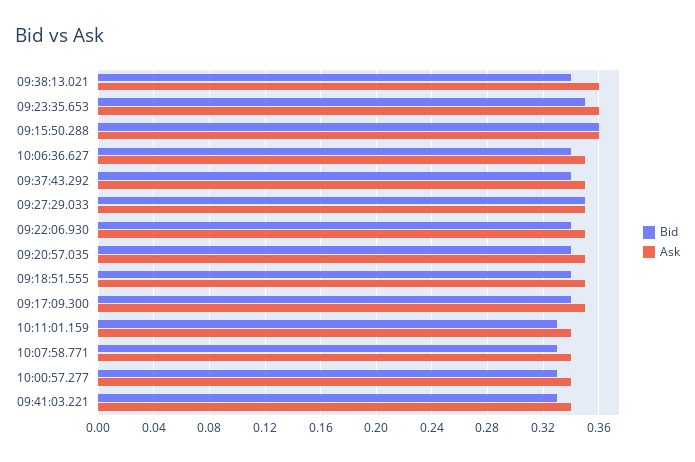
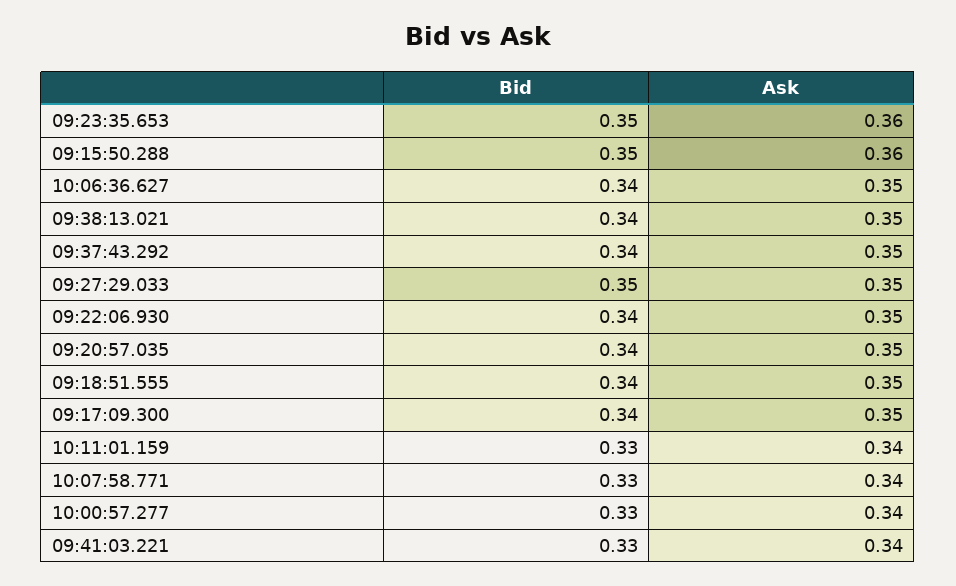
  {
    "Bid": {
      "09:38:13.021": 0.34,
      "09:23:35.653": 0.35,
-     "09:15:50.288": 0.36,
+     "09:15:50.288": 0.35,
      "10:06:36.627": 0.34,
      "09:37:43.292": 0.34,
      "09:27:29.033": 0.35,
      "09:22:06.930": 0.34,
      "09:20:57.035": 0.34,
      "09:18:51.555": 0.34,
      "09:17:09.300": 0.34,
      "10:11:01.159": 0.33,
      "10:07:58.771": 0.33,
      "10:00:57.277": 0.33,
      "09:41:03.221": 0.33
    },
    "Ask": {
-     "09:38:13.021": 0.36,
+     "09:38:13.021": 0.35,
      "09:23:35.653": 0.36,
      "09:15:50.288": 0.36,
      "10:06:36.627": 0.35,
      "09:37:43.292": 0.35,
      "09:27:29.033": 0.35,
      "09:22:06.930": 0.35,
      "09:20:57.035": 0.35,
      "09:18:51.555": 0.35,
      "09:17:09.300": 0.35,
      "10:11:01.159": 0.34,
      "10:07:58.771": 0.34,
      "10:00:57.277": 0.34,
      "09:41:03.221": 0.34
    }
  }

